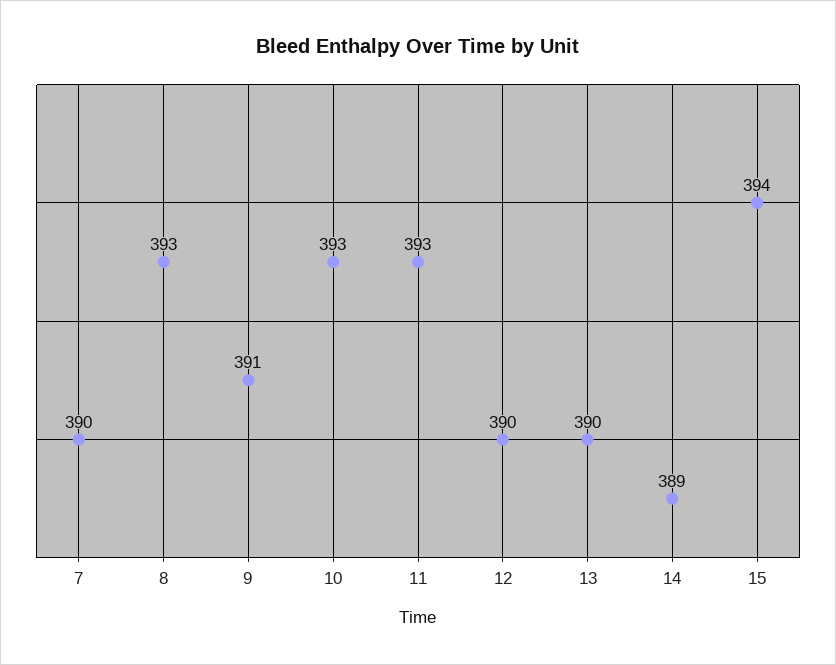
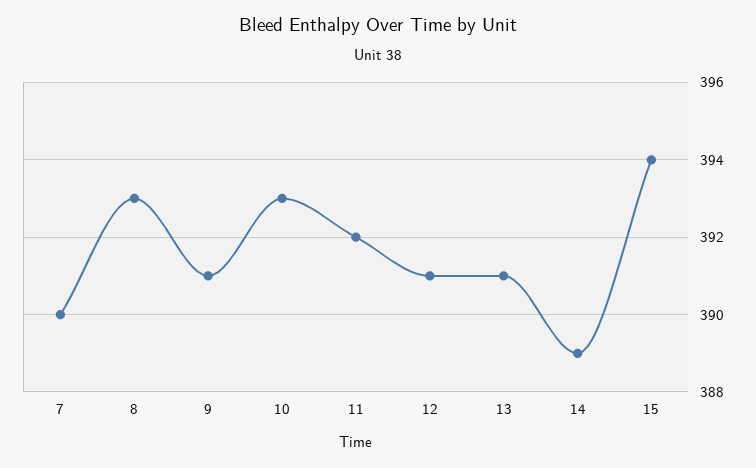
  {
    "7": 390,
    "8": 393,
    "9": 391,
    "10": 393,
-   "11": 393,
+   "11": 392,
-   "12": 390,
+   "12": 391,
-   "13": 390,
+   "13": 391,
    "14": 389,
    "15": 394
  }

